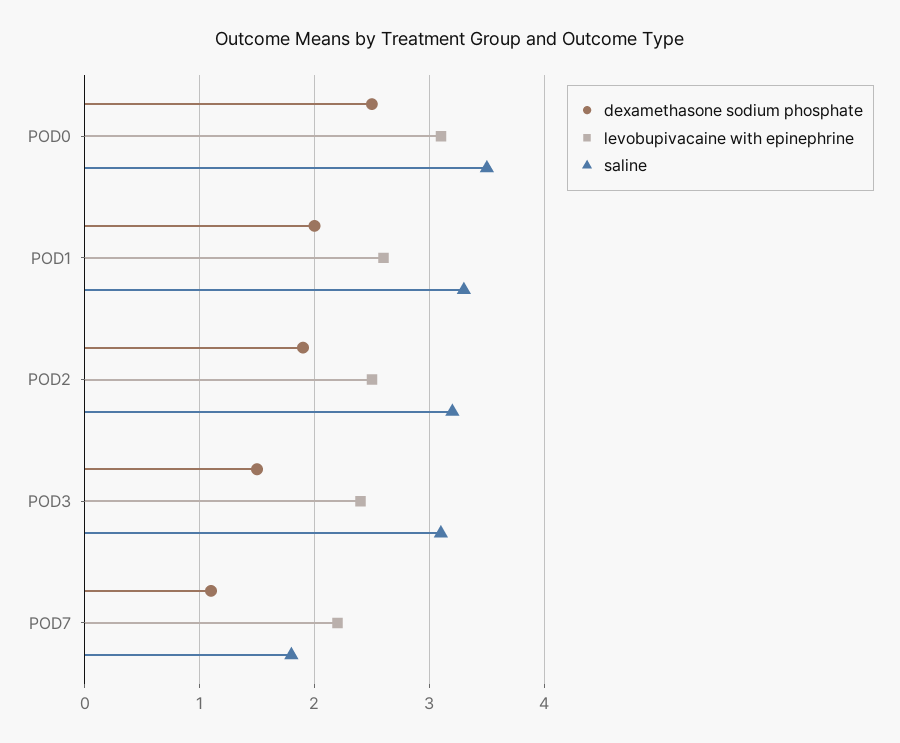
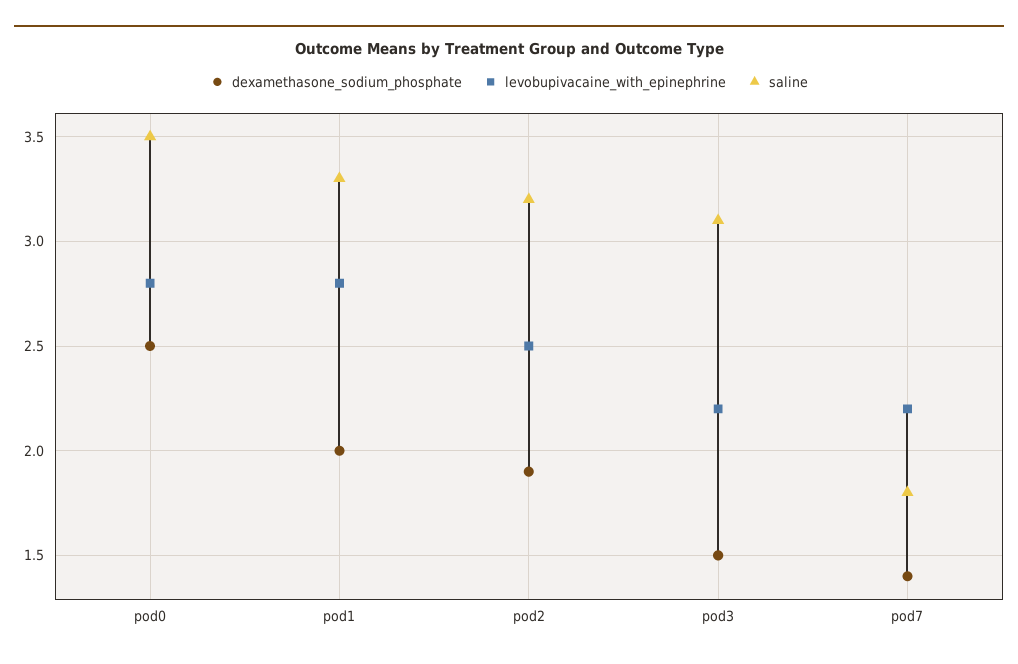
  {
    "dexamethasone sodium phosphate": {
      "POD0": 2.5,
      "POD1": 2,
      "POD2": 1.9,
      "POD3": 1.5,
-     "POD7": 1.1
+     "POD7": 1.4
    },
    "levobupivacaine with epinephrine": {
-     "POD0": 3.1,
+     "POD0": 2.8,
-     "POD1": 2.6,
+     "POD1": 2.8,
      "POD2": 2.5,
-     "POD3": 2.4,
+     "POD3": 2.2,
      "POD7": 2.2
    },
    "saline": {
      "POD0": 3.5,
      "POD1": 3.3,
      "POD2": 3.2,
      "POD3": 3.1,
      "POD7": 1.8
    }
  }

